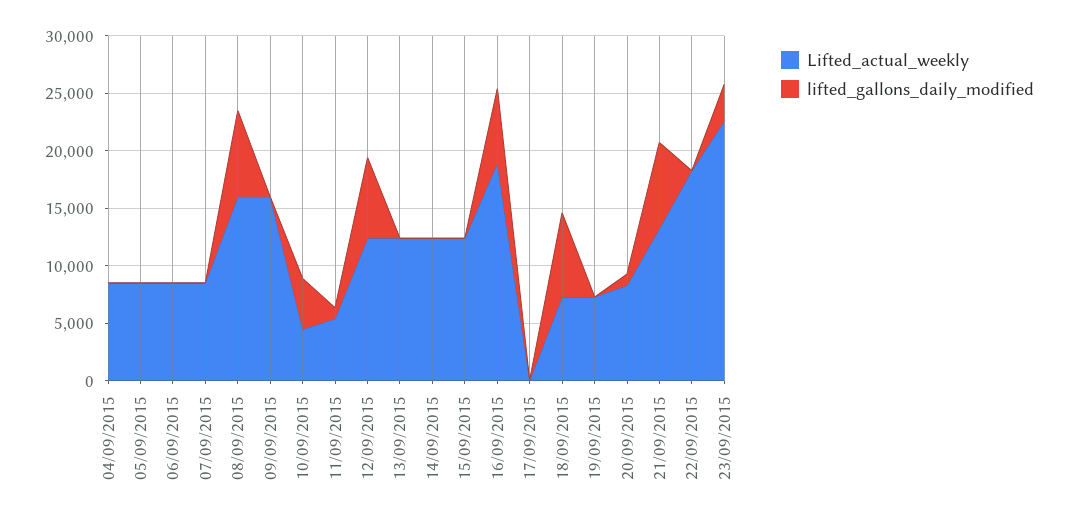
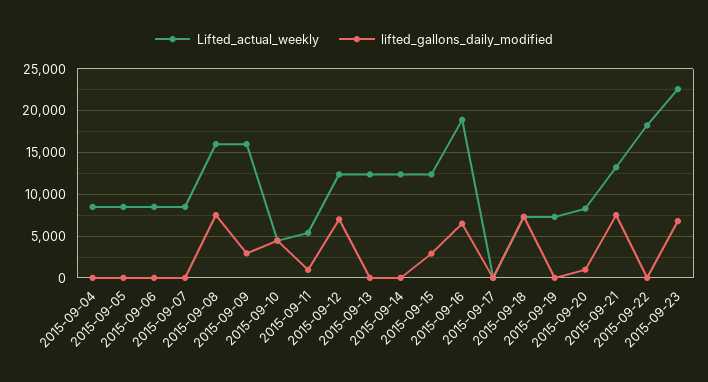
  {
    "Lifted_actual_weekly": {
      "04/09/2015": 9000,
      "05/09/2015": 9000,
      "06/09/2015": 9000,
      "07/09/2015": 9000,
      "08/09/2015": 16000,
      "09/09/2015": 16000,
      "10/09/2015": 4000,
      "11/09/2015": 5000,
      "12/09/2015": 12000,
      "13/09/2015": 12000,
      "14/09/2015": 12000,
      "15/09/2015": 12000,
      "16/09/2015": 19000,
      "17/09/2015": 0,
      "18/09/2015": 7000,
      "19/09/2015": 7000,
      "20/09/2015": 8000,
      "21/09/2015": 13000,
      "22/09/2015": 18000,
      "23/09/2015": 23000
    },
    "lifted_gallons_daily_modified": {
      "04/09/2015": 0,
      "05/09/2015": 0,
      "06/09/2015": 0,
      "07/09/2015": 0,
      "08/09/2015": 8000,
-     "09/09/2015": 0,
+     "09/09/2015": 3000,
      "10/09/2015": 4000,
      "11/09/2015": 1000,
      "12/09/2015": 7000,
      "13/09/2015": 0,
      "14/09/2015": 0,
-     "15/09/2015": 0,
+     "15/09/2015": 3000,
      "16/09/2015": 7000,
      "17/09/2015": 0,
      "18/09/2015": 7000,
      "19/09/2015": 0,
      "20/09/2015": 1000,
      "21/09/2015": 8000,
      "22/09/2015": 0,
-     "23/09/2015": 3000
+     "23/09/2015": 7000
    }
  }

